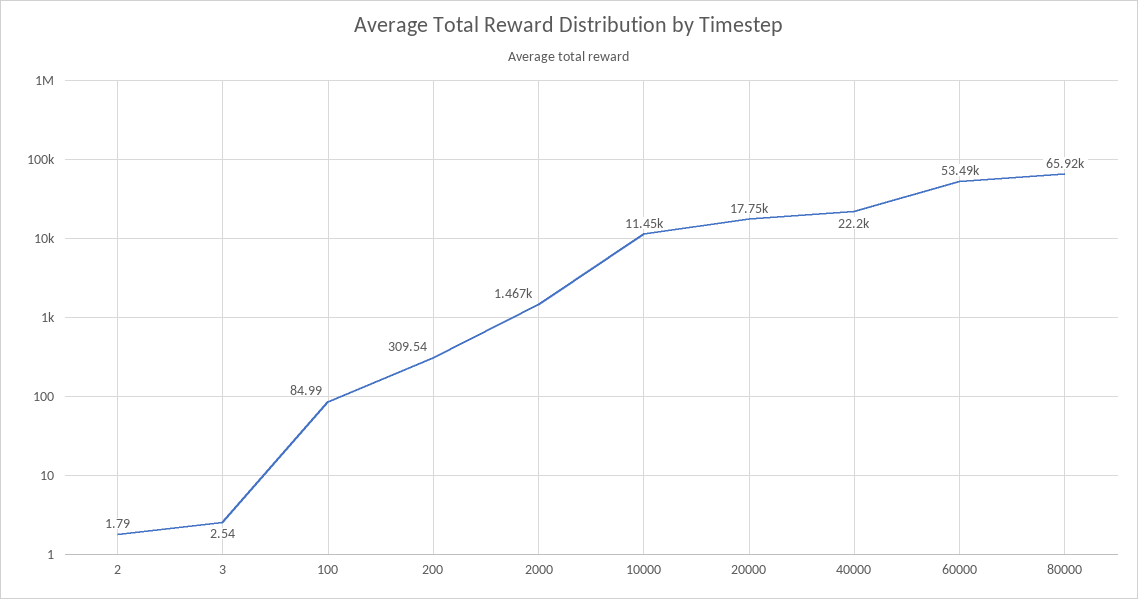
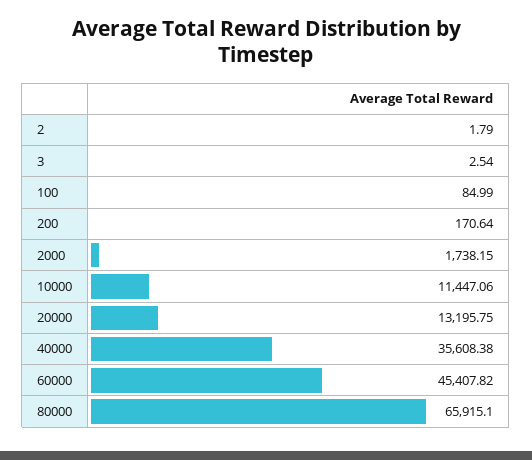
  {
    "2": 1.79,
    "3": 2.54,
    "100": 84.99,
-   "200": 309.54,
+   "200": 170.64,
-   "2000": 1467,
+   "2000": 1738.15,
    "10000": 11447.06,
-   "20000": 17750,
+   "20000": 13195.75,
-   "40000": 22200,
+   "40000": 35608.38,
-   "60000": 53490,
+   "60000": 45407.82,
    "80000": 65915.1
  }

